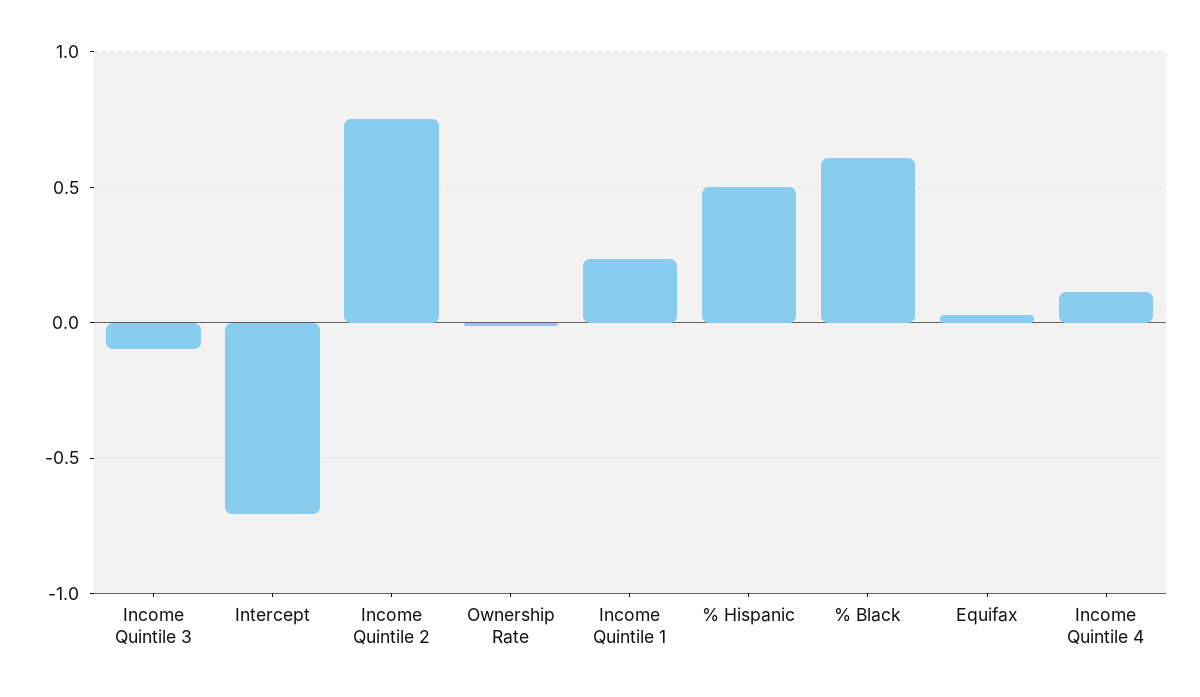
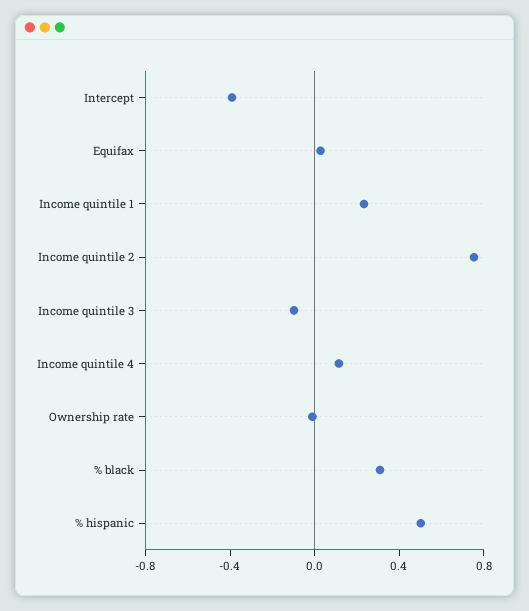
  {
    "Income Quintile 3": -0.1,
-   "Intercept": -0.7,
+   "Intercept": -0.4,
    "Income Quintile 2": 0.75,
    "Ownership Rate": 0,
    "Income Quintile 1": 0.25,
    "% Hispanic": 0.5,
-   "% Black": 0.6,
+   "% Black": 0.3,
    "Equifax": 0.05,
    "Income Quintile 4": 0.1
  }

